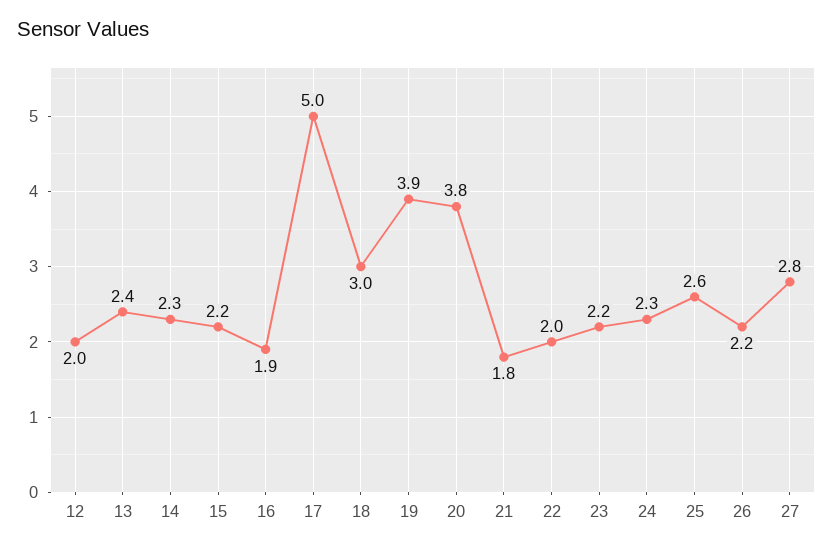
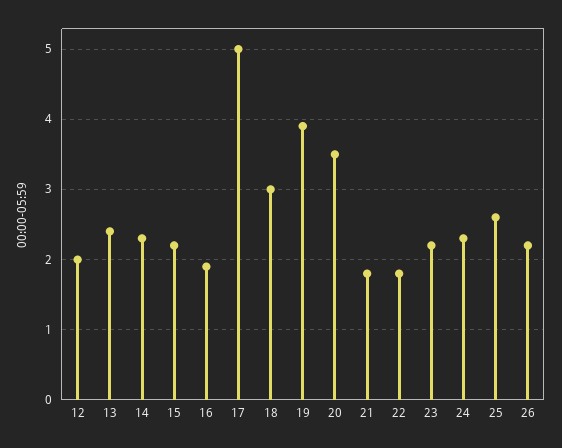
  {
    "12": 2,
    "13": 2.4,
    "14": 2.3,
    "15": 2.2,
    "16": 1.9,
    "17": 5,
    "18": 3,
    "19": 3.9,
-   "20": 3.8,
+   "20": 3.5,
    "21": 1.8,
-   "22": 2,
+   "22": 1.8,
    "23": 2.2,
    "24": 2.3,
    "25": 2.6,
-   "26": 2.2,
+   "26": 2.2
-   "27": 2.8
  }

